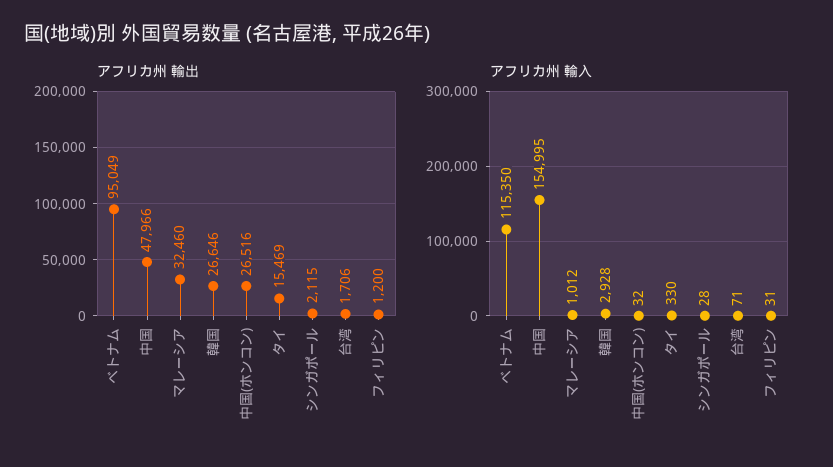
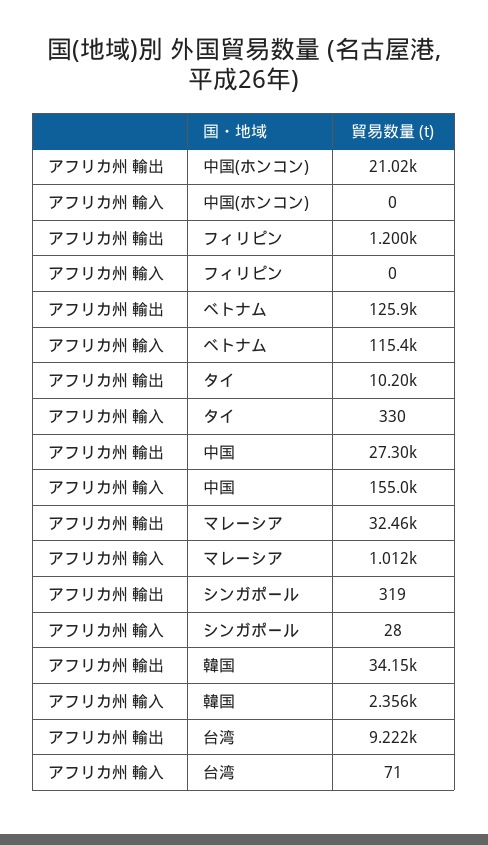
  {
    "アフリカ州 輸出": {
-     "ベトナム": 95049,
+     "ベトナム": 125900,
-     "中国": 47966,
+     "中国": 27300,
      "マレーシア": 32460,
-     "韓国": 26646,
+     "韓国": 34150,
-     "中国(ホンコン)": 26516,
+     "中国(ホンコン)": 21020,
-     "タイ": 15469,
+     "タイ": 10200,
-     "シンガポール": 2115,
+     "シンガポール": 319,
-     "台湾": 1706,
+     "台湾": 9222,
      "フィリピン": 1200
    },
    "アフリカ州 輸入": {
      "ベトナム": 115350,
      "中国": 154995,
      "マレーシア": 1012,
-     "韓国": 2928,
+     "韓国": 2356,
-     "中国(ホンコン)": 32,
+     "中国(ホンコン)": 0,
      "タイ": 330,
      "シンガポール": 28,
      "台湾": 71,
-     "フィリピン": 31
+     "フィリピン": 0
    }
  }

